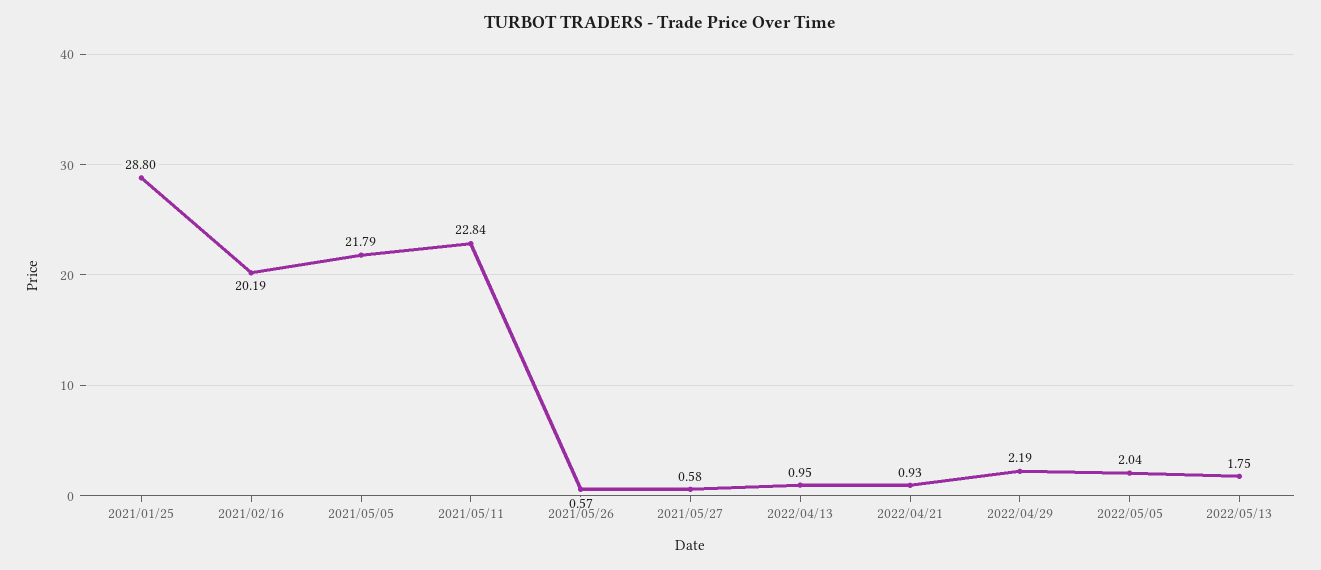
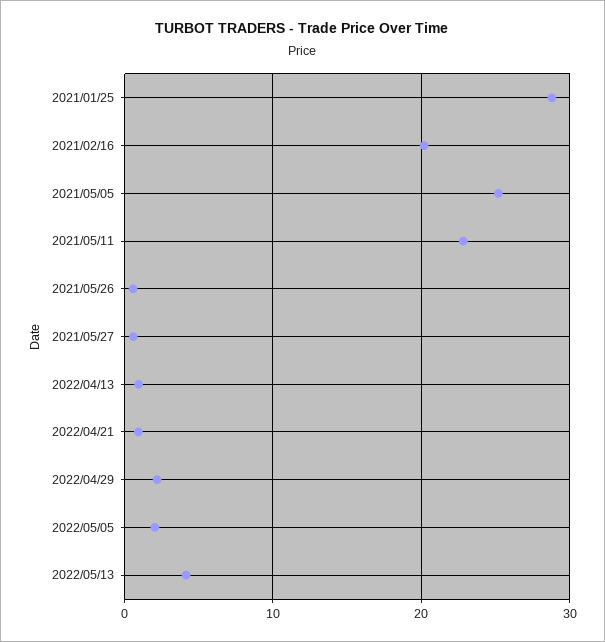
  {
    "2021/01/25": 28.8,
    "2021/02/16": 20.19,
-   "2021/05/05": 21.79,
+   "2021/05/05": 25,
    "2021/05/11": 22.84,
    "2021/05/26": 0.57,
    "2021/05/27": 0.58,
    "2022/04/13": 0.95,
    "2022/04/21": 0.93,
    "2022/04/29": 2.19,
    "2022/05/05": 2.04,
-   "2022/05/13": 1.75
+   "2022/05/13": 4
  }

